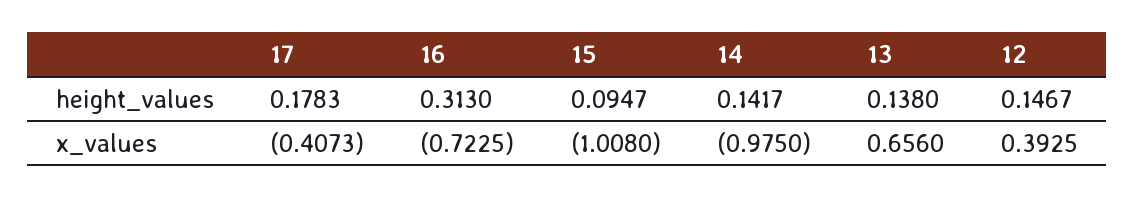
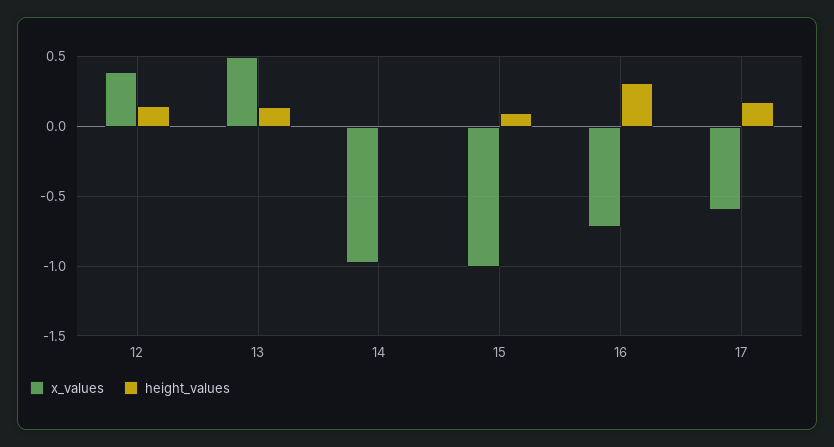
  {
    "height_values": {
      "17": 0.1783,
      "16": 0.313,
      "15": 0.0947,
-     "14": 0.1417,
+     "14": 0,
      "13": 0.138,
      "12": 0.1467
    },
    "x_values": {
-     "17": -0.4073,
+     "17": -0.6,
      "16": -0.7225,
      "15": -1.008,
      "14": -0.975,
-     "13": 0.656,
+     "13": 0.5,
      "12": 0.3925
    }
  }

